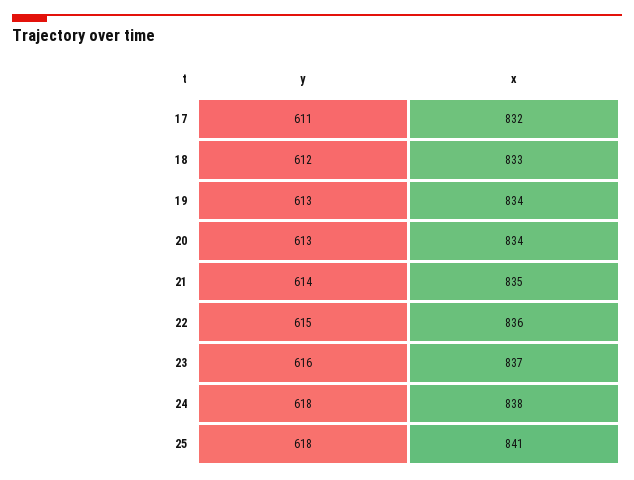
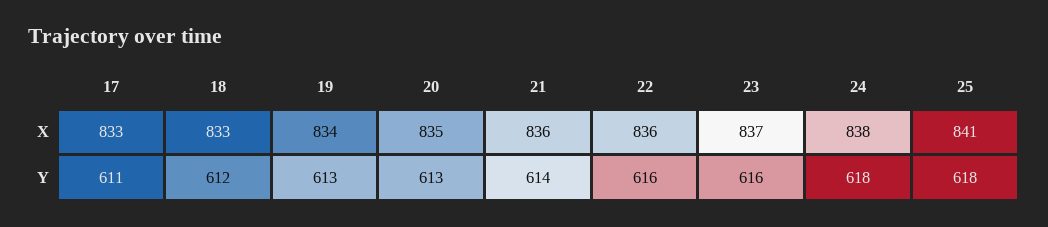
  {
    "y": {
      "17": 611,
      "18": 612,
      "19": 613,
      "20": 613,
      "21": 614,
-     "22": 615,
+     "22": 616,
      "23": 616,
      "24": 618,
      "25": 618
    },
    "x": {
-     "17": 832,
+     "17": 833,
      "18": 833,
      "19": 834,
-     "20": 834,
+     "20": 835,
-     "21": 835,
+     "21": 836,
      "22": 836,
      "23": 837,
      "24": 838,
      "25": 841
    }
  }

